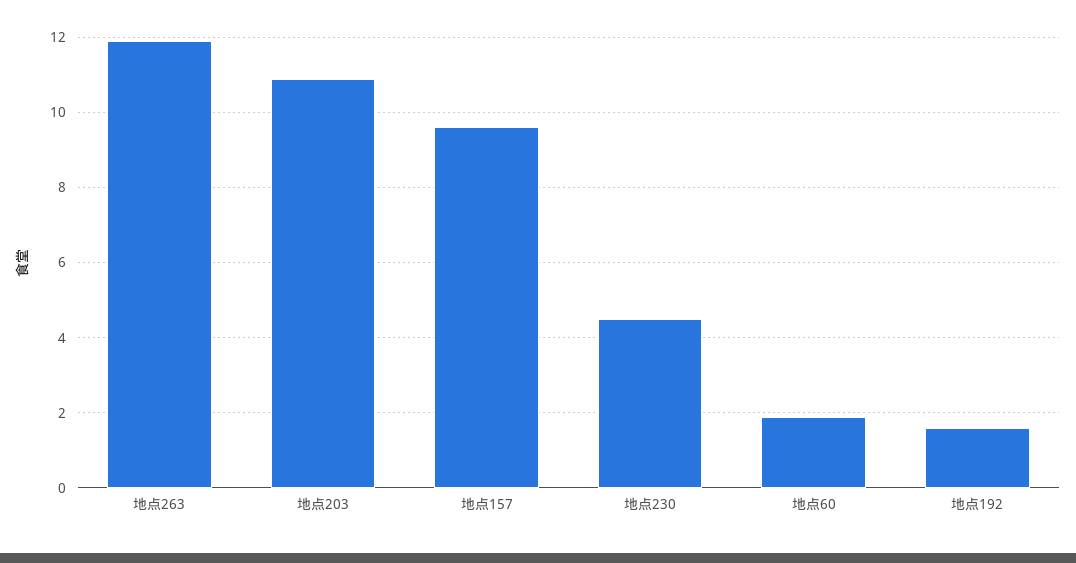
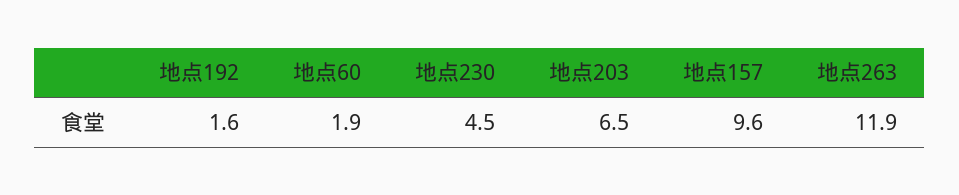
  {
    "地点263": 11.9,
-   "地点203": 11,
+   "地点203": 6.5,
    "地点157": 9.6,
    "地点230": 4.5,
    "地点60": 1.9,
    "地点192": 1.6
  }

